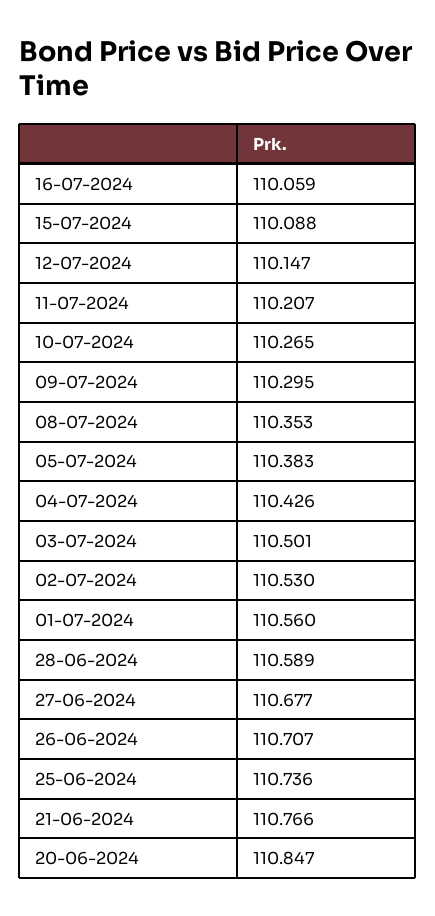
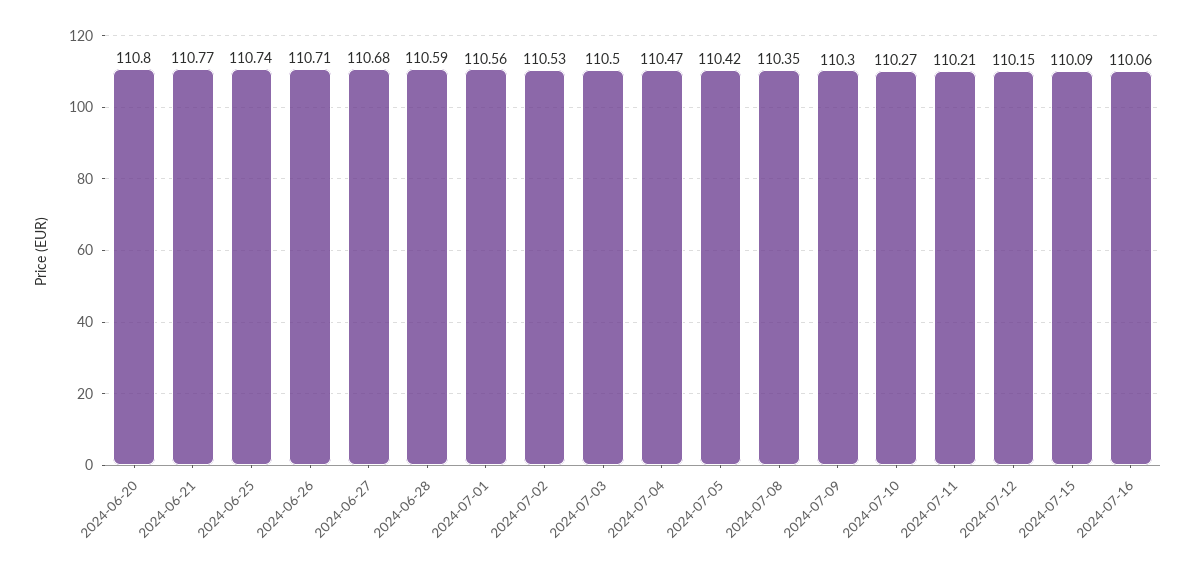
  {
    "16-07-2024": 110.059,
    "15-07-2024": 110.088,
    "12-07-2024": 110.147,
    "11-07-2024": 110.207,
    "10-07-2024": 110.265,
    "09-07-2024": 110.295,
    "08-07-2024": 110.353,
-   "05-07-2024": 110.383,
+   "05-07-2024": 110.42,
-   "04-07-2024": 110.426,
+   "04-07-2024": 110.47,
    "03-07-2024": 110.501,
    "02-07-2024": 110.53,
    "01-07-2024": 110.56,
    "28-06-2024": 110.589,
    "27-06-2024": 110.677,
    "26-06-2024": 110.707,
    "25-06-2024": 110.736,
    "21-06-2024": 110.766,
-   "20-06-2024": 110.847
+   "20-06-2024": 110.8
  }

